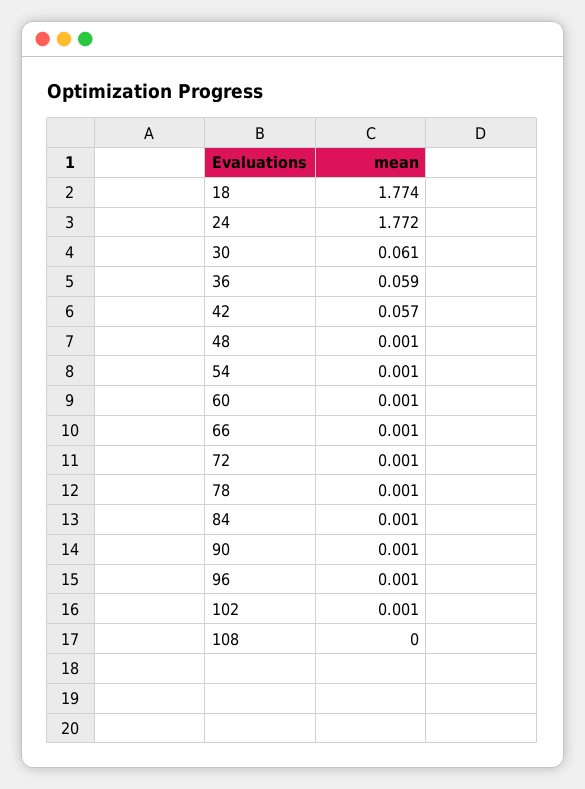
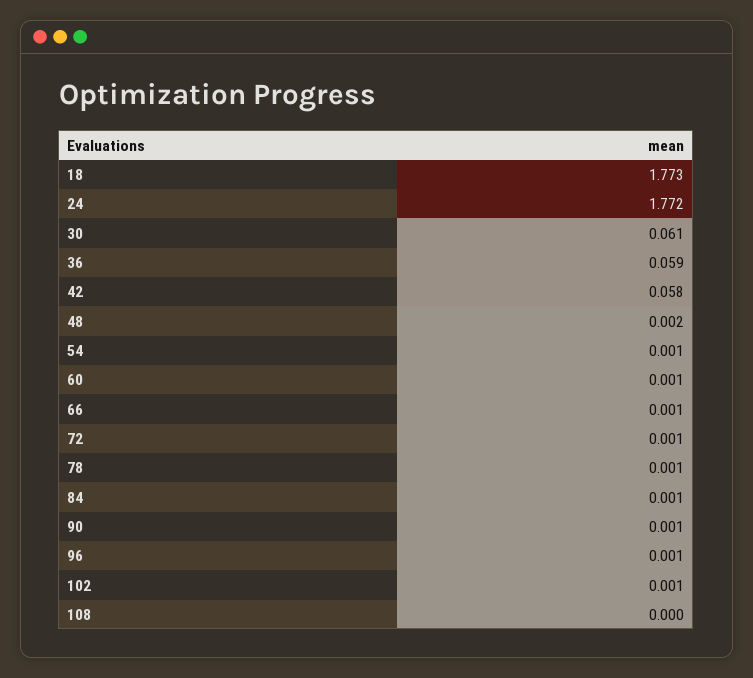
  {
-   "18": 1.774,
+   "18": 1.773,
    "24": 1.772,
    "30": 0.061,
    "36": 0.059,
-   "42": 0.057,
+   "42": 0.058,
-   "48": 0.001,
+   "48": 0.002,
    "54": 0.001,
    "60": 0.001,
    "66": 0.001,
    "72": 0.001,
    "78": 0.001,
    "84": 0.001,
    "90": 0.001,
    "96": 0.001,
    "102": 0.001,
    "108": 0
  }

